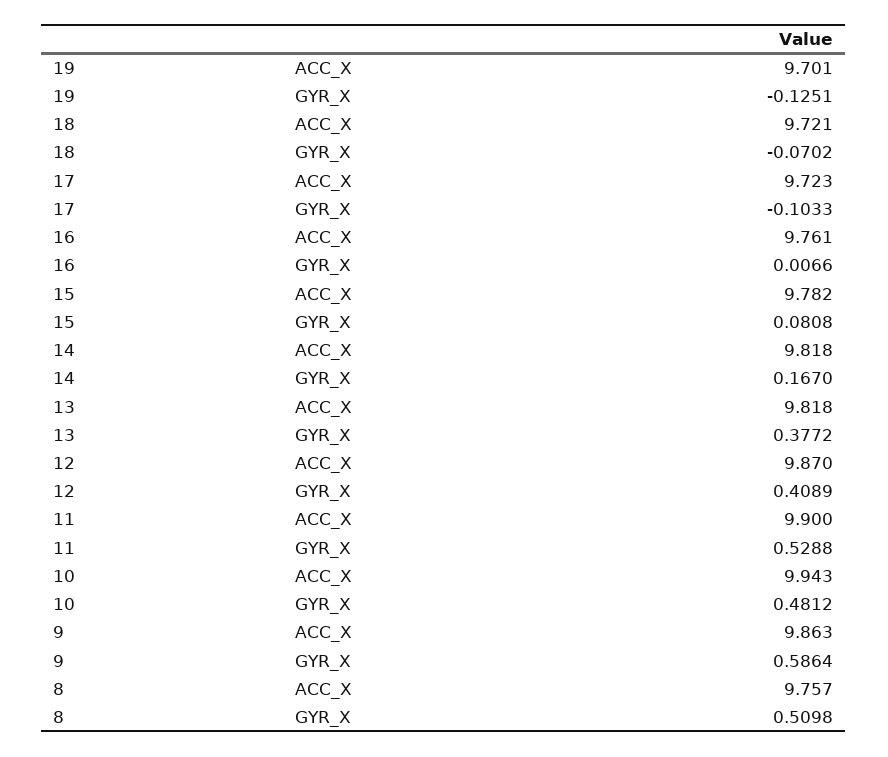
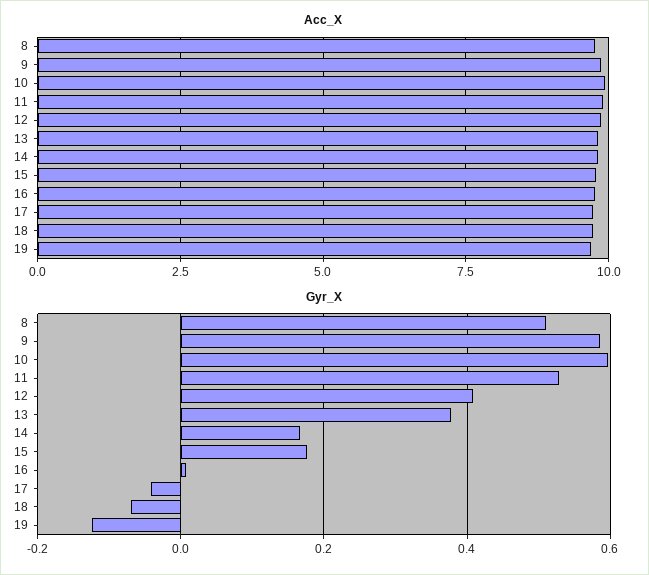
  {
    "ACC_X": {
      "19": 9.701,
      "18": 9.721,
      "17": 9.723,
      "16": 9.761,
      "15": 9.782,
      "14": 9.818,
      "13": 9.818,
      "12": 9.87,
      "11": 9.9,
      "10": 9.943,
      "9": 9.863,
      "8": 9.757
    },
    "GYR_X": {
      "19": -0.1251,
      "18": -0.0702,
-     "17": -0.1033,
+     "17": -0.04,
      "16": 0.0066,
-     "15": 0.0808,
+     "15": 0.18,
      "14": 0.167,
      "13": 0.3772,
      "12": 0.4089,
      "11": 0.5288,
-     "10": 0.4812,
+     "10": 0.6,
      "9": 0.5864,
      "8": 0.5098
    }
  }

